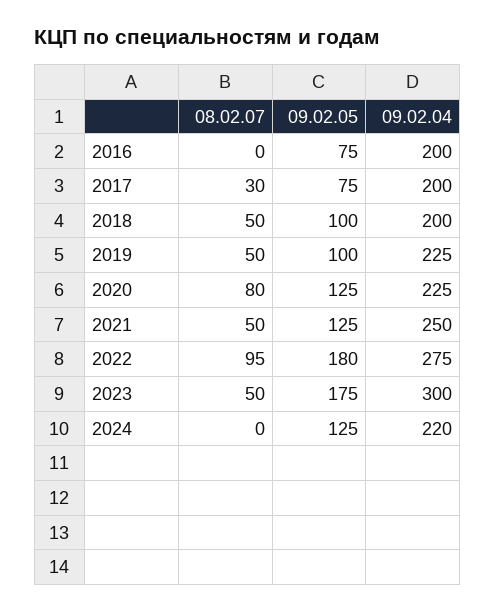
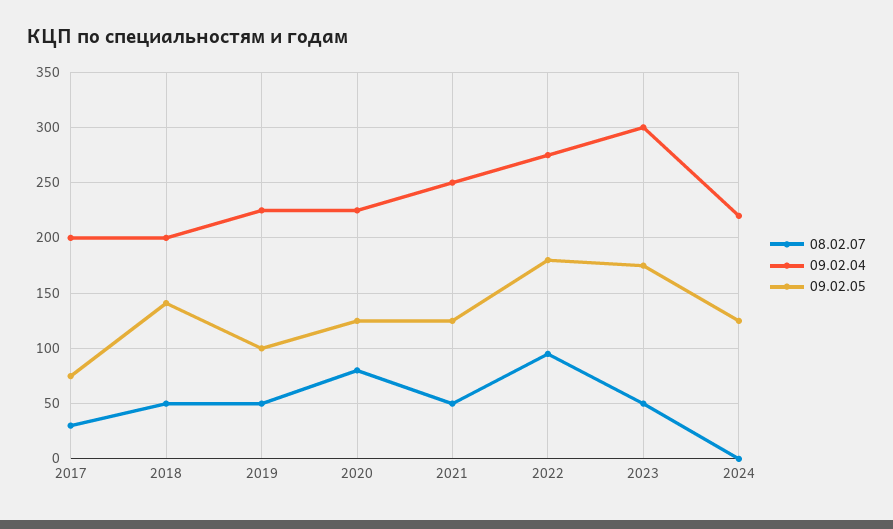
  {
    "08.02.07": {
-     "2016": 0,
      "2017": 30,
      "2018": 50,
      "2019": 50,
      "2020": 80,
      "2021": 50,
      "2022": 95,
      "2023": 50,
      "2024": 0
    },
    "09.02.05": {
-     "2016": 75,
      "2017": 75,
-     "2018": 100,
+     "2018": 140,
      "2019": 100,
      "2020": 125,
      "2021": 125,
      "2022": 180,
      "2023": 175,
      "2024": 125
    },
    "09.02.04": {
-     "2016": 200,
      "2017": 200,
      "2018": 200,
      "2019": 225,
      "2020": 225,
      "2021": 250,
      "2022": 275,
      "2023": 300,
      "2024": 220
    }
  }

